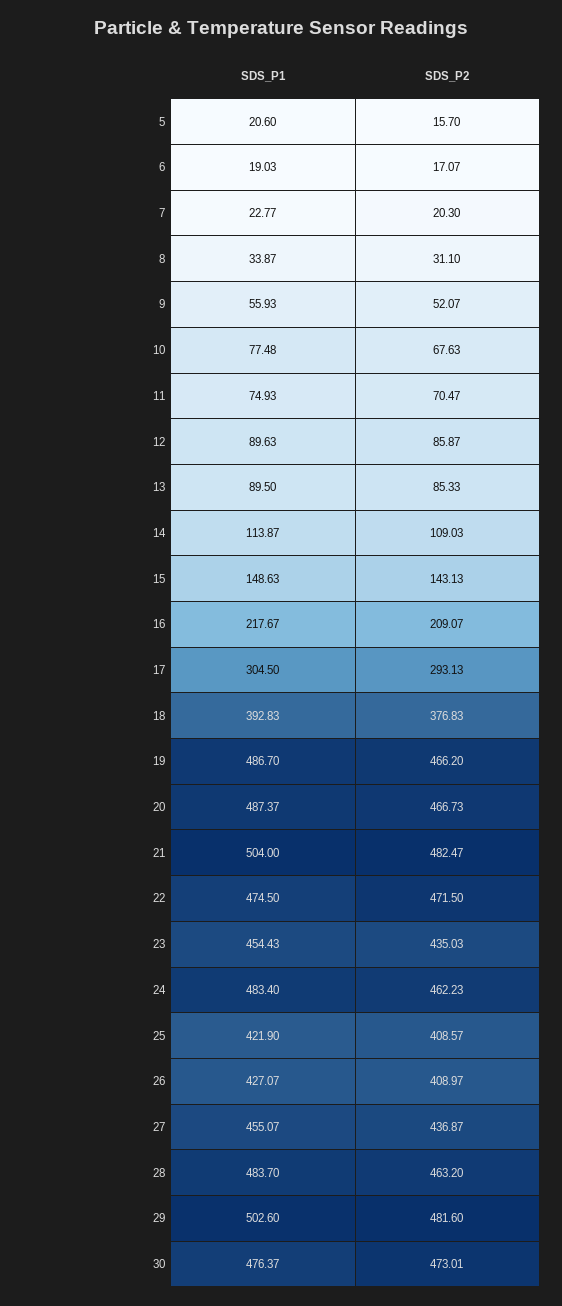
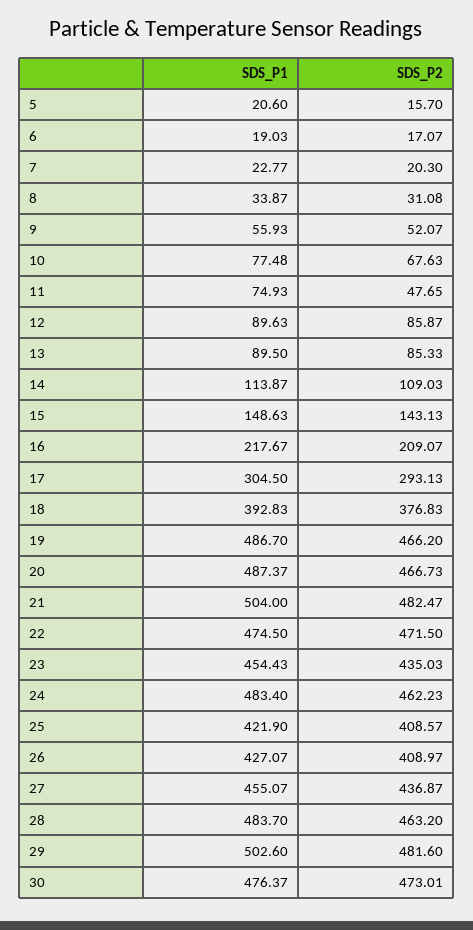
  {
    "SDS_P1": {
      "5": 20.6,
      "6": 19.03,
      "7": 22.77,
      "8": 33.87,
      "9": 55.93,
      "10": 77.48,
      "11": 74.93,
      "12": 89.63,
      "13": 89.5,
      "14": 113.87,
      "15": 148.63,
      "16": 217.67,
      "17": 304.5,
      "18": 392.83,
      "19": 486.7,
      "20": 487.37,
      "21": 504,
      "22": 474.5,
      "23": 454.43,
      "24": 483.4,
      "25": 421.9,
      "26": 427.07,
      "27": 455.07,
      "28": 483.7,
      "29": 502.6,
      "30": 476.37
    },
    "SDS_P2": {
      "5": 15.7,
      "6": 17.07,
      "7": 20.3,
-     "8": 31.1,
+     "8": 31.08,
      "9": 52.07,
      "10": 67.63,
-     "11": 70.47,
+     "11": 47.65,
      "12": 85.87,
      "13": 85.33,
      "14": 109.03,
      "15": 143.13,
      "16": 209.07,
      "17": 293.13,
      "18": 376.83,
      "19": 466.2,
      "20": 466.73,
      "21": 482.47,
      "22": 471.5,
      "23": 435.03,
      "24": 462.23,
      "25": 408.57,
      "26": 408.97,
      "27": 436.87,
      "28": 463.2,
      "29": 481.6,
      "30": 473.01
    }
  }

